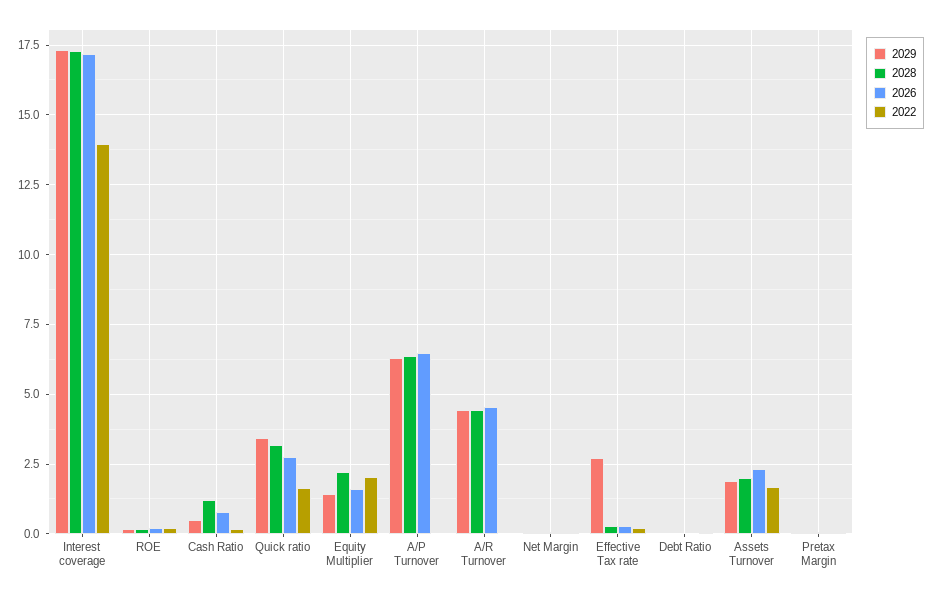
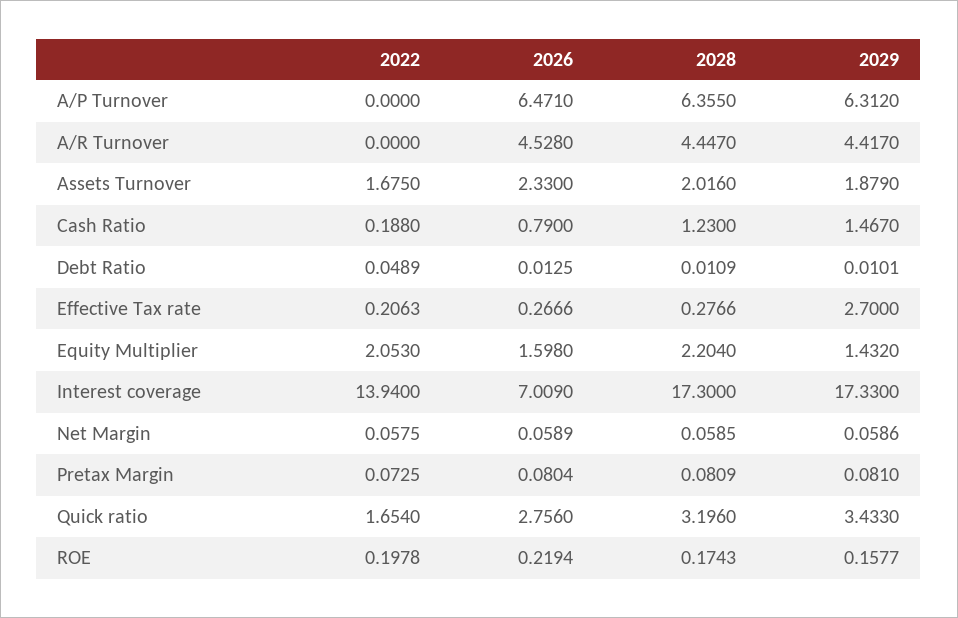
  {
    "2029": {
      "Interest coverage": 17.33,
      "ROE": 0.1577,
-     "Cash Ratio": 0.5,
+     "Cash Ratio": 1.467,
      "Quick ratio": 3.433,
      "Equity Multiplier": 1.432,
      "A/P Turnover": 6.312,
      "A/R Turnover": 4.417,
      "Net Margin": 0.0586,
      "Effective Tax rate": 2.7,
      "Debt Ratio": 0.0101,
      "Assets Turnover": 1.879,
      "Pretax Margin": 0.081
    },
    "2028": {
      "Interest coverage": 17.3,
      "ROE": 0.1743,
      "Cash Ratio": 1.23,
      "Quick ratio": 3.196,
      "Equity Multiplier": 2.204,
      "A/P Turnover": 6.355,
      "A/R Turnover": 4.447,
      "Net Margin": 0.0585,
      "Effective Tax rate": 0.2766,
      "Debt Ratio": 0.0109,
      "Assets Turnover": 2.016,
      "Pretax Margin": 0.0809
    },
    "2026": {
-     "Interest coverage": 17.25,
+     "Interest coverage": 7.009,
      "ROE": 0.2194,
      "Cash Ratio": 0.79,
      "Quick ratio": 2.756,
      "Equity Multiplier": 1.598,
      "A/P Turnover": 6.471,
      "A/R Turnover": 4.528,
      "Net Margin": 0.0589,
      "Effective Tax rate": 0.2666,
      "Debt Ratio": 0.0125,
      "Assets Turnover": 2.33,
      "Pretax Margin": 0.0804
    },
    "2022": {
      "Interest coverage": 13.94,
      "ROE": 0.1978,
      "Cash Ratio": 0.188,
      "Quick ratio": 1.654,
      "Equity Multiplier": 2.053,
      "A/P Turnover": 0,
      "A/R Turnover": 0,
      "Net Margin": 0.0575,
      "Effective Tax rate": 0.2063,
      "Debt Ratio": 0.0489,
      "Assets Turnover": 1.675,
      "Pretax Margin": 0.0725
    }
  }

